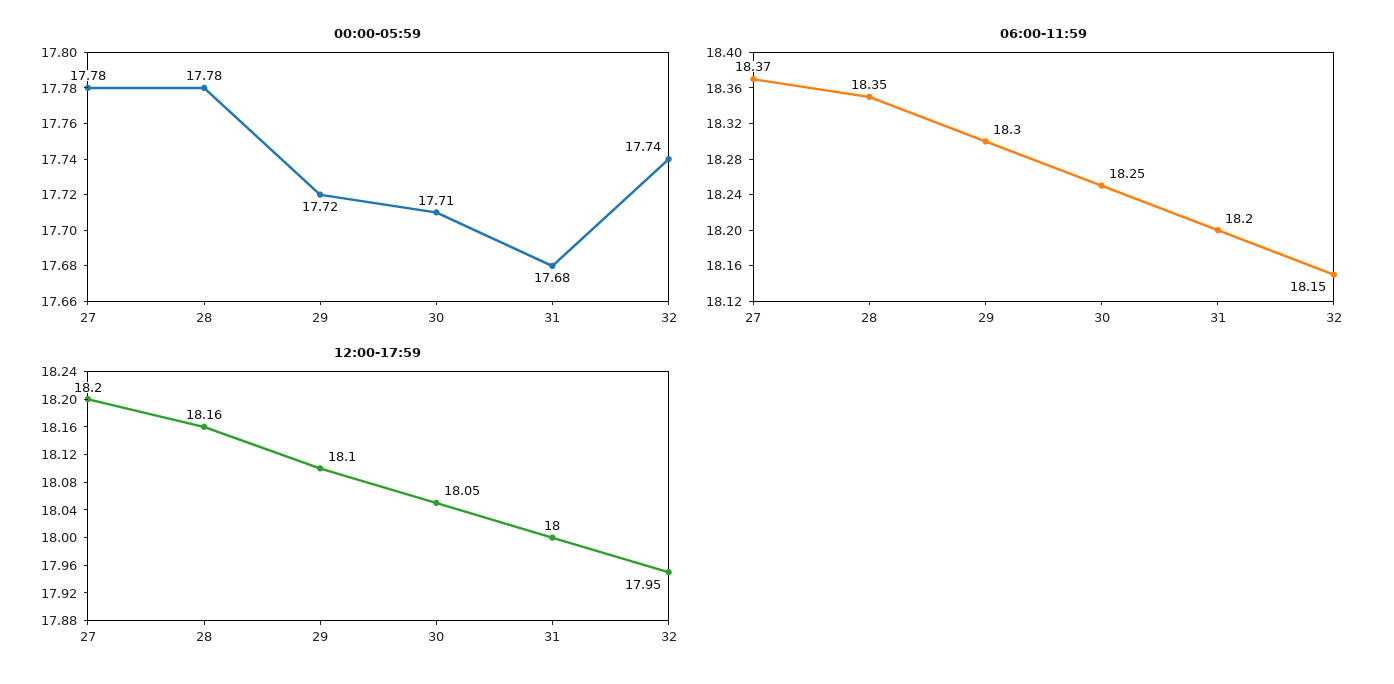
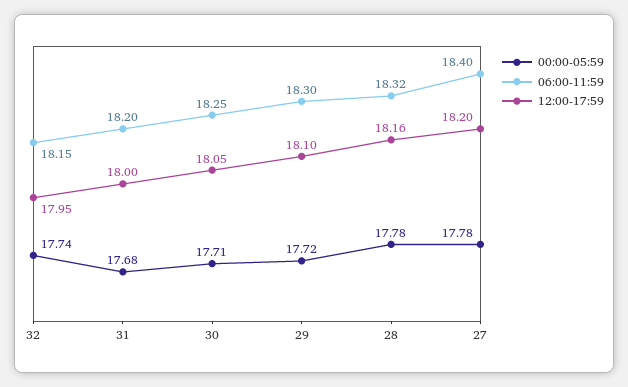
  {
    "00:00-05:59": {
      "27": 17.78,
      "28": 17.78,
      "29": 17.72,
      "30": 17.71,
      "31": 17.68,
      "32": 17.74
    },
    "06:00-11:59": {
-     "27": 18.37,
+     "27": 18.4,
-     "28": 18.35,
+     "28": 18.32,
      "29": 18.3,
      "30": 18.25,
      "31": 18.2,
      "32": 18.15
    },
    "12:00-17:59": {
      "27": 18.2,
      "28": 18.16,
      "29": 18.1,
      "30": 18.05,
      "31": 18,
      "32": 17.95
    }
  }

